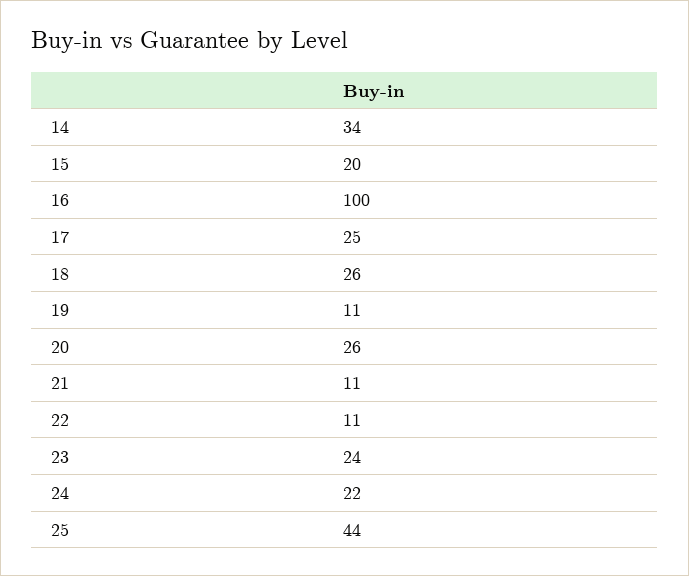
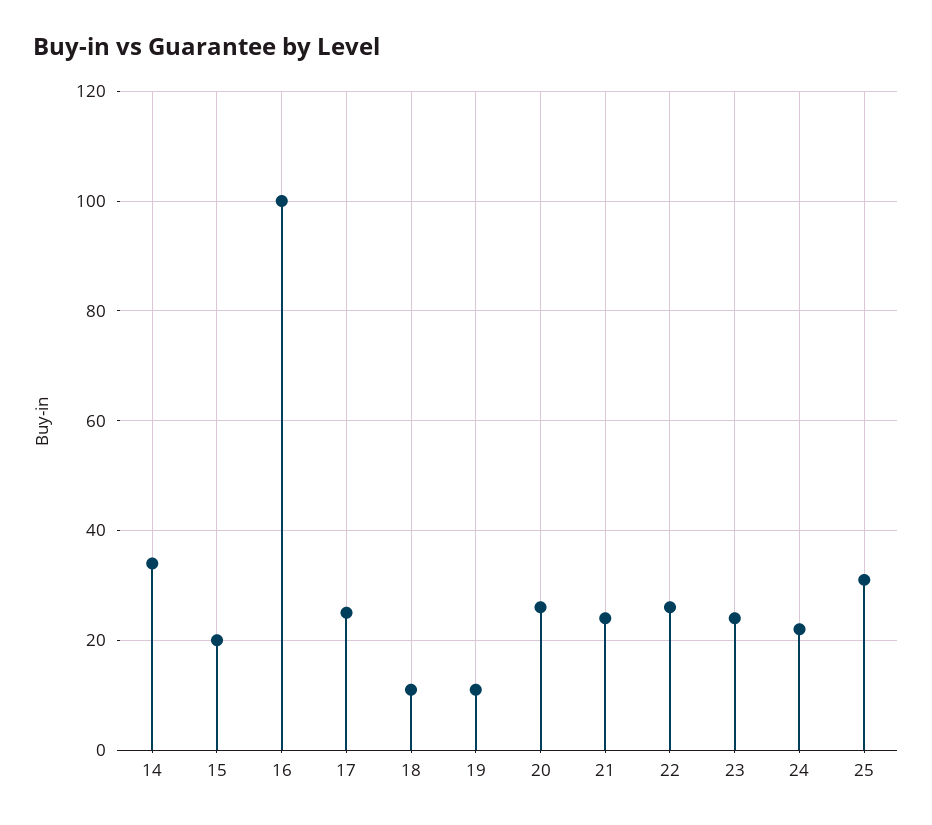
  {
    "14": 34,
    "15": 20,
    "16": 100,
    "17": 25,
-   "18": 26,
+   "18": 10,
    "19": 11,
    "20": 26,
-   "21": 11,
+   "21": 25,
-   "22": 11,
+   "22": 25,
    "23": 24,
    "24": 22,
-   "25": 44
+   "25": 30
  }

